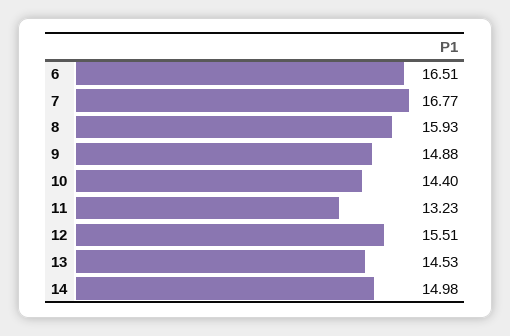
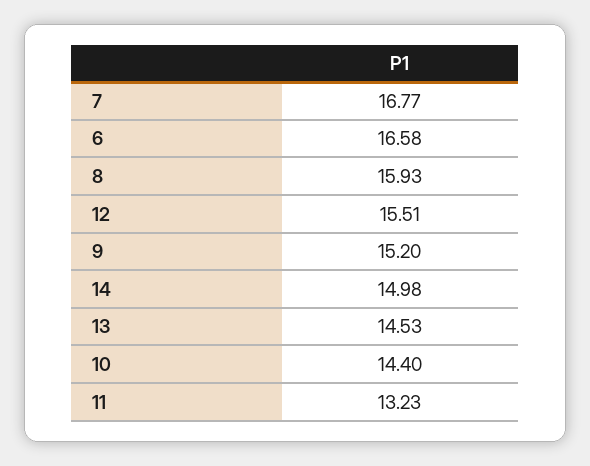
  {
-   "6": 16.51,
+   "6": 16.58,
    "7": 16.77,
    "8": 15.93,
-   "9": 14.88,
+   "9": 15.2,
    "10": 14.4,
    "11": 13.23,
    "12": 15.51,
    "13": 14.53,
    "14": 14.98
  }

